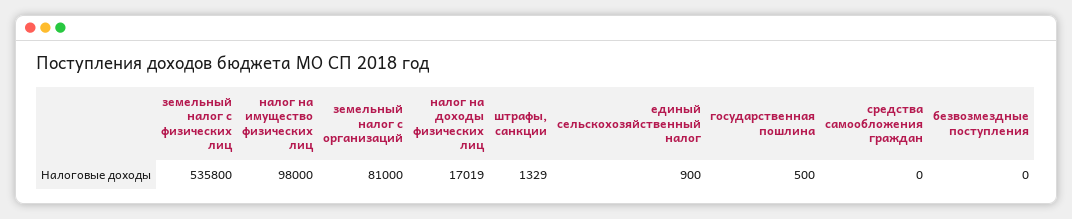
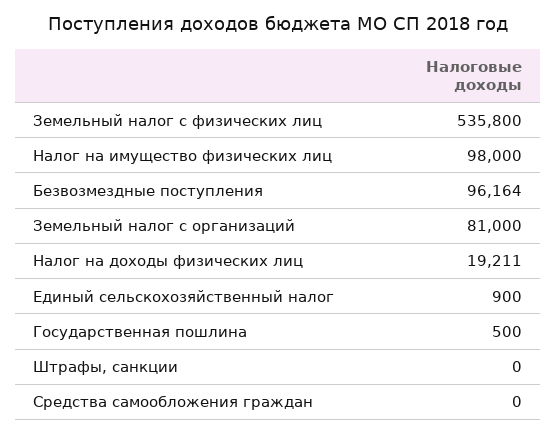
  {
    "земельный налог с физических лиц": 535800,
    "налог на имущество физических лиц": 98000,
    "земельный налог с организаций": 81000,
-   "налог на доходы физических лиц": 17019,
+   "налог на доходы физических лиц": 19211,
-   "штрафы, санкции": 1329,
+   "штрафы, санкции": 0,
    "единый сельскохозяйственный налог": 900,
    "государственная пошлина": 500,
    "средства самообложения граждан": 0,
-   "безвозмездные поступления": 0
+   "безвозмездные поступления": 96164
  }

